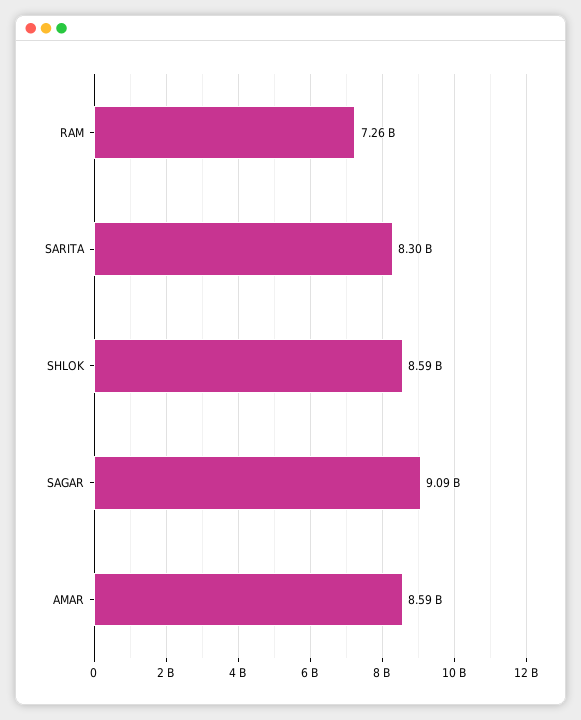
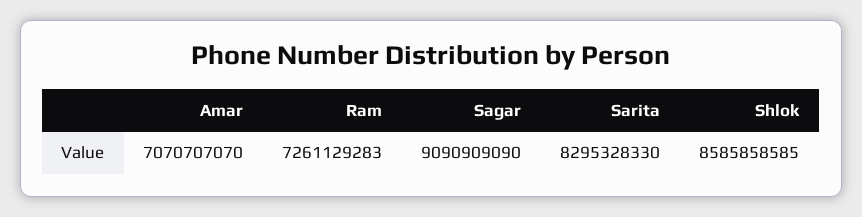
  {
    "RAM": 7261129283,
    "SARITA": 8295328330,
    "SHLOK": 8585858585,
    "SAGAR": 9090909090,
-   "AMAR": 8590000000
+   "AMAR": 7070707070
  }

